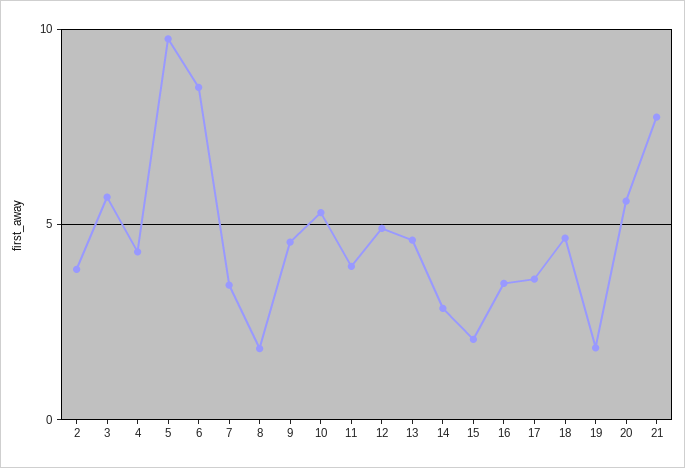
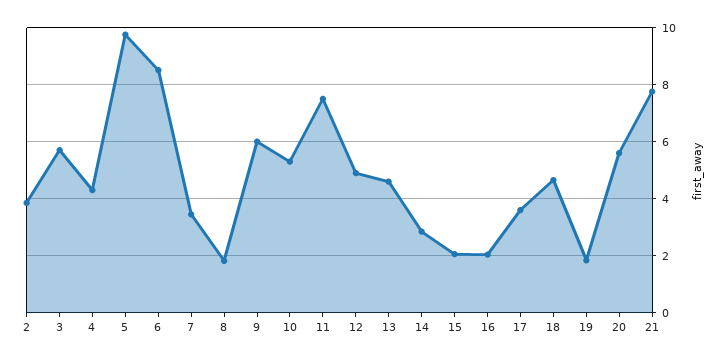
  {
    "2": 3.75,
    "3": 5.75,
    "4": 4.25,
    "5": 9.75,
    "6": 8.5,
    "7": 3.5,
    "8": 1.75,
-   "9": 4.5,
+   "9": 6,
    "10": 5.25,
-   "11": 4,
+   "11": 7.5,
    "12": 5,
    "13": 4.5,
    "14": 2.75,
    "15": 2,
-   "16": 3.5,
+   "16": 2,
    "17": 3.5,
    "18": 4.75,
    "19": 1.75,
    "20": 5.5,
    "21": 7.75
  }

